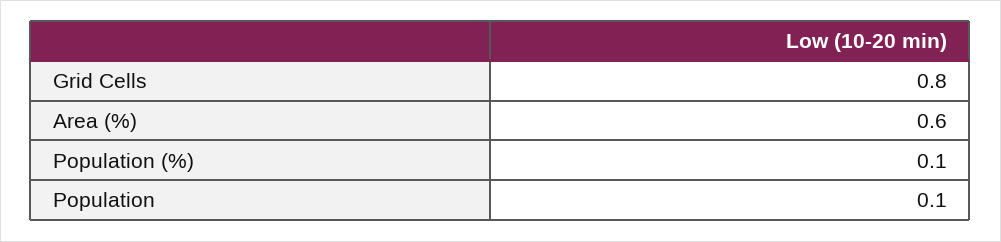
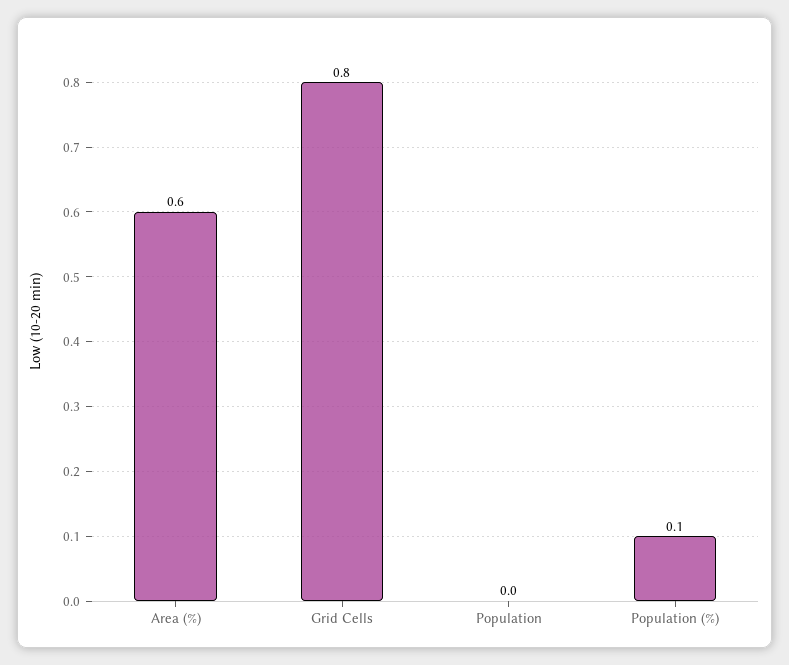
  {
    "Grid Cells": 0.8,
    "Area (%)": 0.6,
    "Population (%)": 0.1,
-   "Population": 0.1
+   "Population": 0
  }

